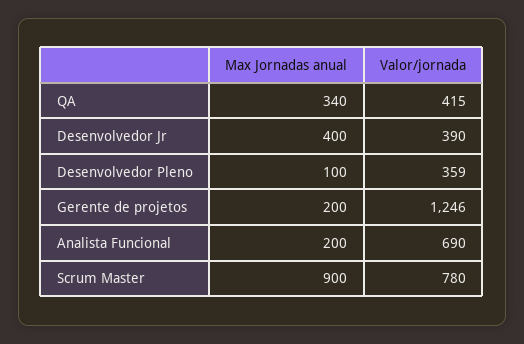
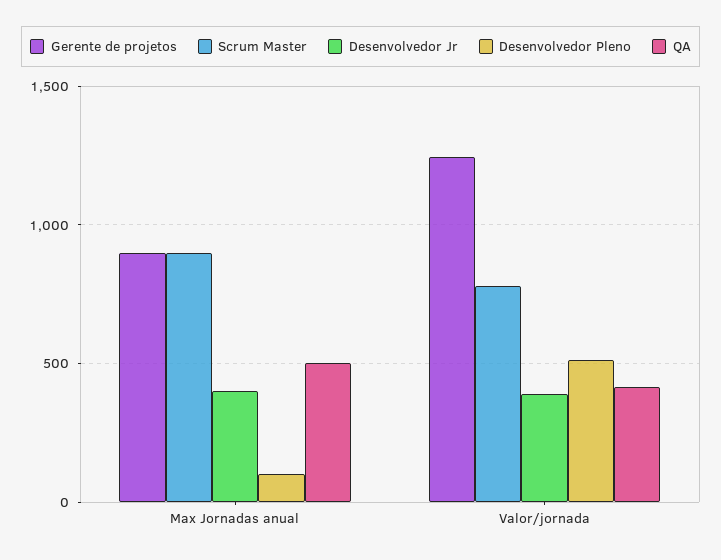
  {
    "QA": {
-     "Max Jornadas anual": 340,
+     "Max Jornadas anual": 500,
      "Valor/jornada": 415
    },
    "Desenvolvedor Jr": {
      "Max Jornadas anual": 400,
      "Valor/jornada": 390
    },
    "Desenvolvedor Pleno": {
      "Max Jornadas anual": 100,
-     "Valor/jornada": 359
+     "Valor/jornada": 500
    },
    "Gerente de projetos": {
-     "Max Jornadas anual": 200,
+     "Max Jornadas anual": 900,
      "Valor/jornada": 1246
    },
-   "Analista Funcional": {
-     "Max Jornadas anual": 200,
-     "Valor/jornada": 690
-   },
    "Scrum Master": {
      "Max Jornadas anual": 900,
      "Valor/jornada": 780
    }
  }

